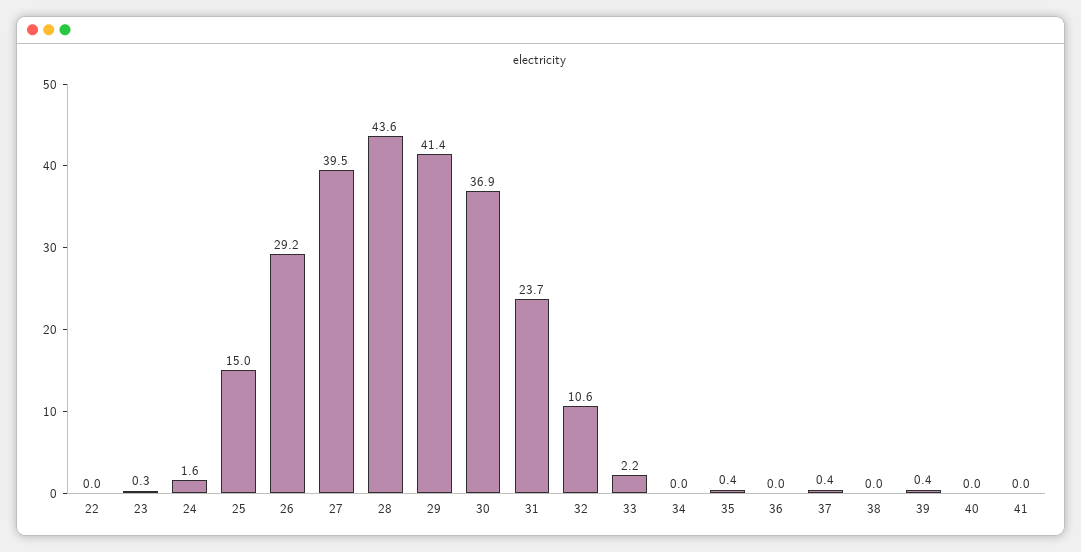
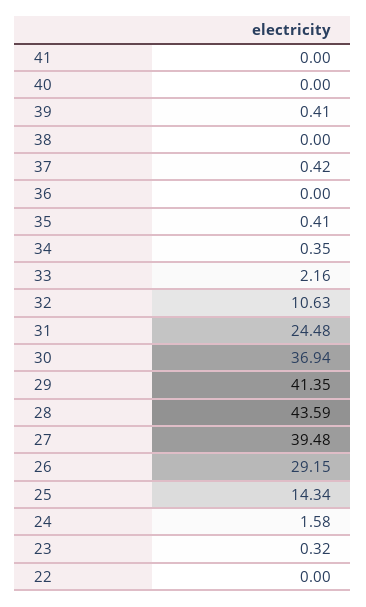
  {
    "22": 0,
    "23": 0.32,
    "24": 1.58,
-   "25": 15,
+   "25": 14.34,
    "26": 29.15,
    "27": 39.48,
    "28": 43.59,
    "29": 41.35,
    "30": 36.94,
-   "31": 23.7,
+   "31": 24.48,
    "32": 10.63,
    "33": 2.16,
-   "34": 0,
+   "34": 0.35,
    "35": 0.41,
    "36": 0,
    "37": 0.42,
    "38": 0,
    "39": 0.41,
    "40": 0,
    "41": 0
  }

